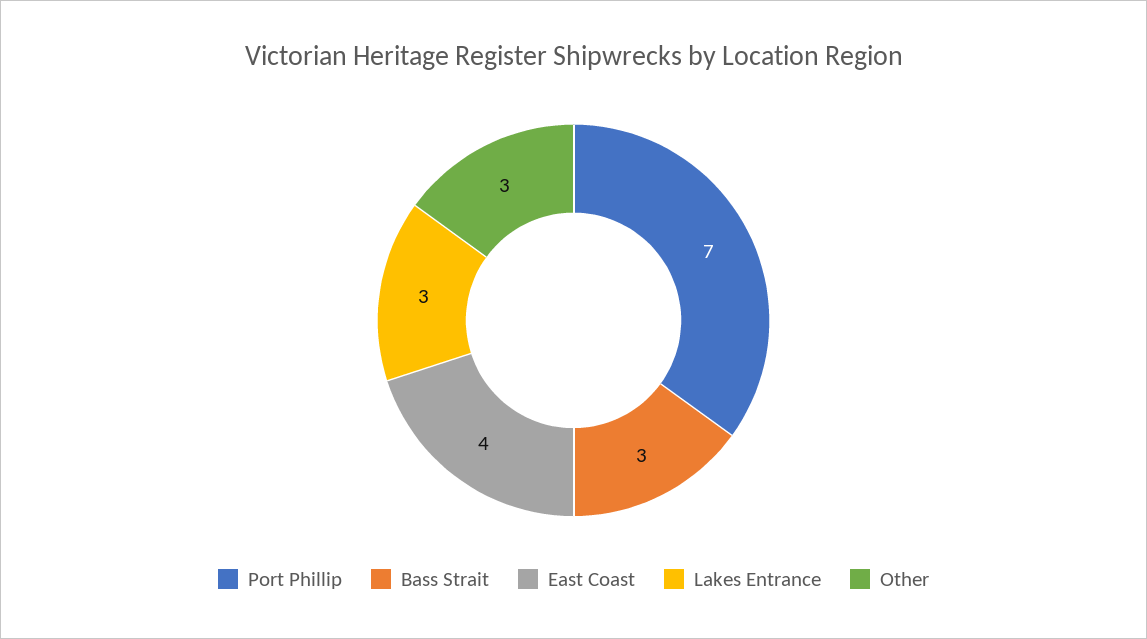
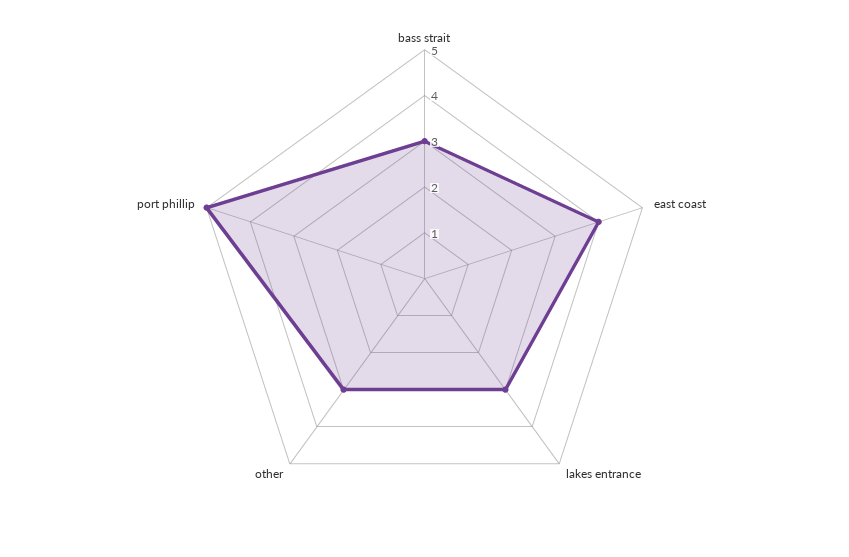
  {
-   "Port Phillip": 7,
+   "Port Phillip": 5,
    "Bass Strait": 3,
    "East Coast": 4,
    "Lakes Entrance": 3,
    "Other": 3
  }

